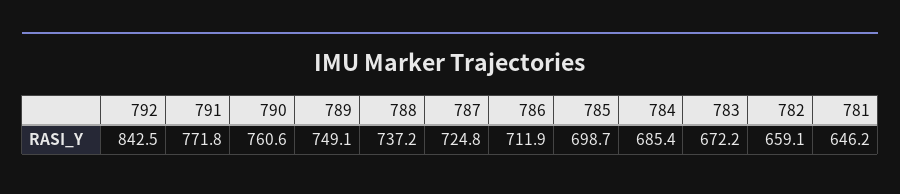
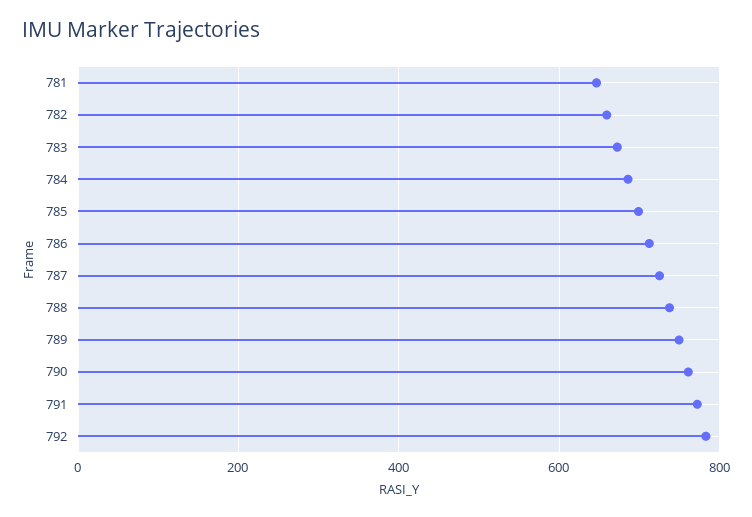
  {
-   "792": 842.5,
+   "792": 780,
    "791": 771.8,
    "790": 760.6,
    "789": 749.1,
    "788": 737.2,
    "787": 724.8,
    "786": 711.9,
    "785": 698.7,
    "784": 685.4,
    "783": 672.2,
    "782": 659.1,
    "781": 646.2
  }

